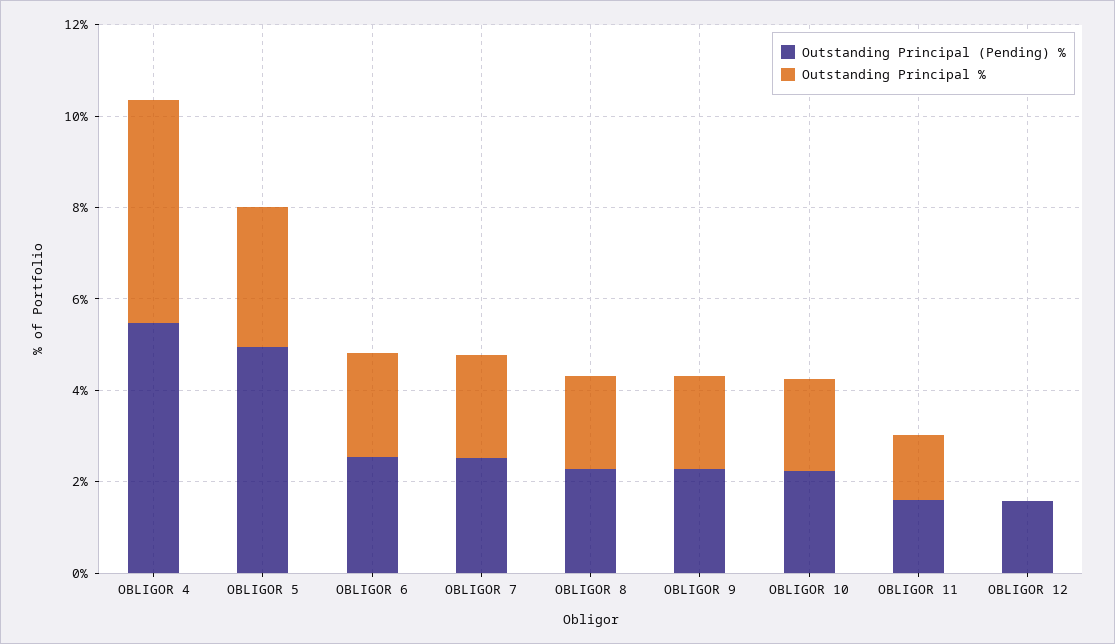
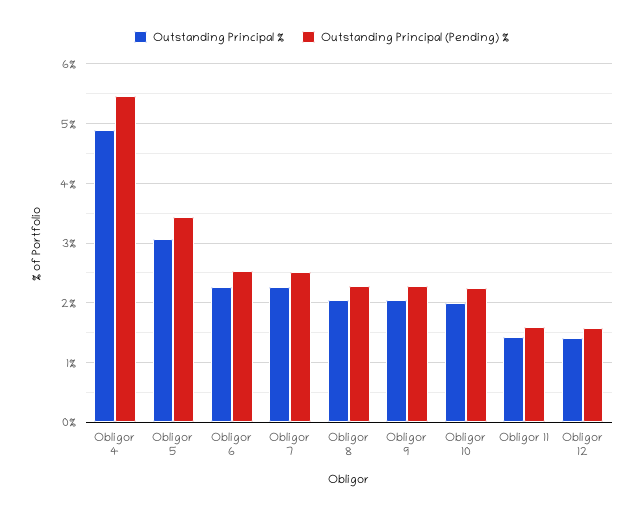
  {
    "Outstanding Principal (Pending) %": {
      "OBLIGOR 4": 5.4,
-     "OBLIGOR 5": 5,
+     "OBLIGOR 5": 3.4,
      "OBLIGOR 6": 2.6,
      "OBLIGOR 7": 2.6,
      "OBLIGOR 8": 2.2,
      "OBLIGOR 9": 2.2,
      "OBLIGOR 10": 2.2,
      "OBLIGOR 11": 1.6,
      "OBLIGOR 12": 1.6
    },
    "Outstanding Principal %": {
      "OBLIGOR 4": 4.8,
      "OBLIGOR 5": 3,
      "OBLIGOR 6": 2.2,
      "OBLIGOR 7": 2.2,
      "OBLIGOR 8": 2,
      "OBLIGOR 9": 2,
      "OBLIGOR 10": 2,
      "OBLIGOR 11": 1.4,
-     "OBLIGOR 12": 0
+     "OBLIGOR 12": 1.4
    }
  }

